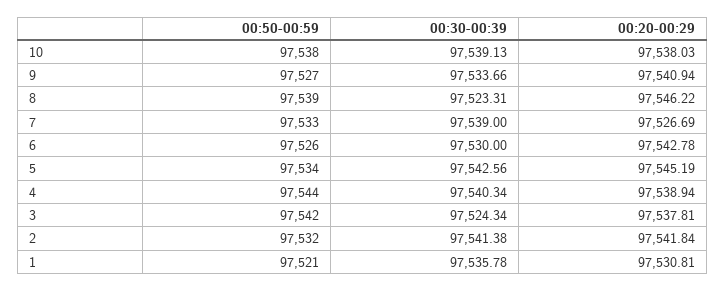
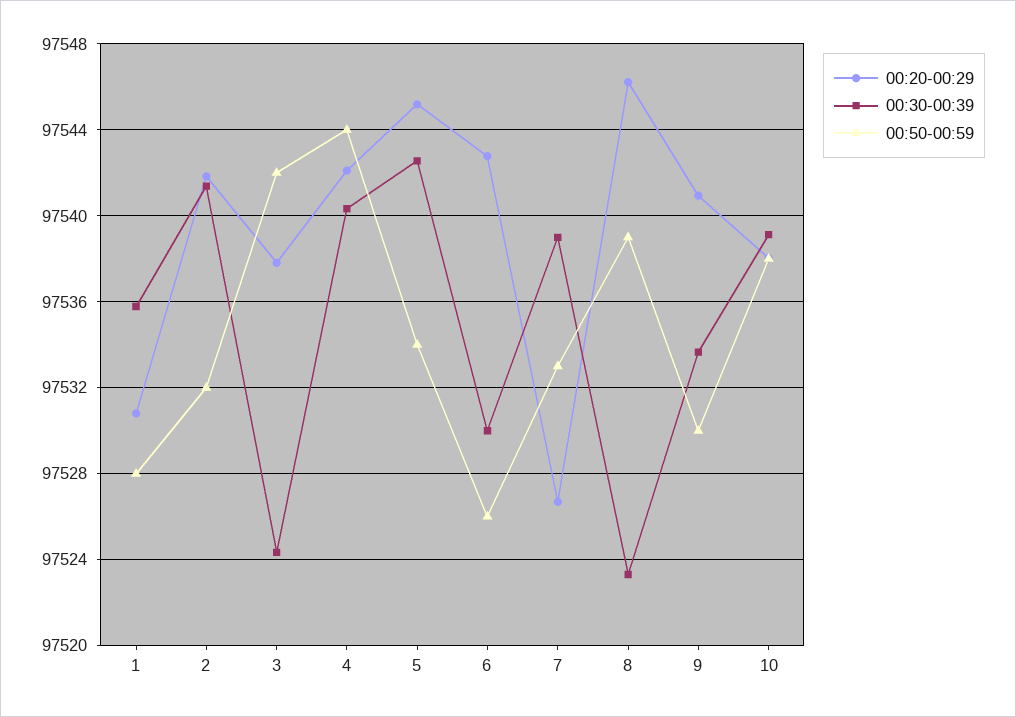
  {
    "00:50-00:59": {
      "10": 97538,
-     "9": 97527,
+     "9": 97530,
      "8": 97539,
      "7": 97533,
      "6": 97526,
      "5": 97534,
      "4": 97544,
      "3": 97542,
      "2": 97532,
-     "1": 97521
+     "1": 97528
    },
    "00:30-00:39": {
      "10": 97539.13,
      "9": 97533.66,
      "8": 97523.31,
      "7": 97539,
      "6": 97530,
      "5": 97542.56,
      "4": 97540.34,
      "3": 97524.34,
      "2": 97541.38,
      "1": 97535.78
    },
    "00:20-00:29": {
      "10": 97538.03,
      "9": 97540.94,
      "8": 97546.22,
      "7": 97526.69,
      "6": 97542.78,
      "5": 97545.19,
-     "4": 97538.94,
+     "4": 97542,
      "3": 97537.81,
      "2": 97541.84,
      "1": 97530.81
    }
  }

